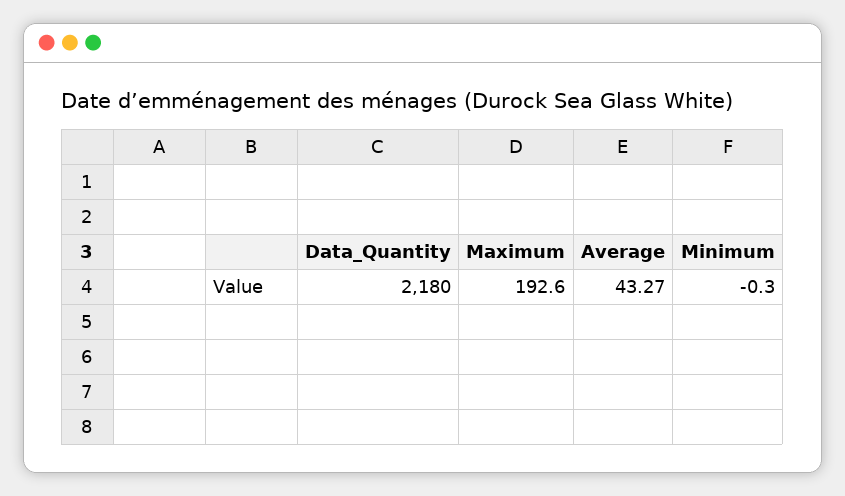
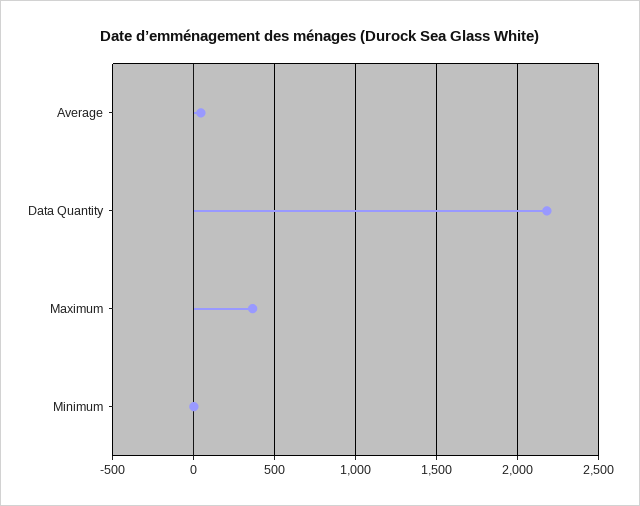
  {
    "Data_Quantity": 2180,
-   "Maximum": 192.6,
+   "Maximum": 350,
    "Average": 43.27,
    "Minimum": -0.3
  }

